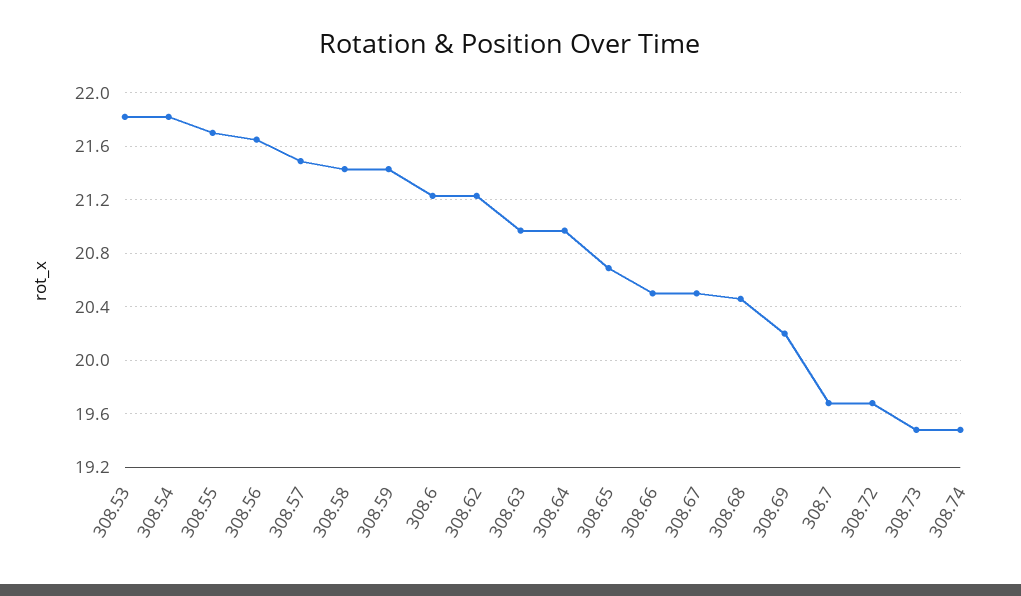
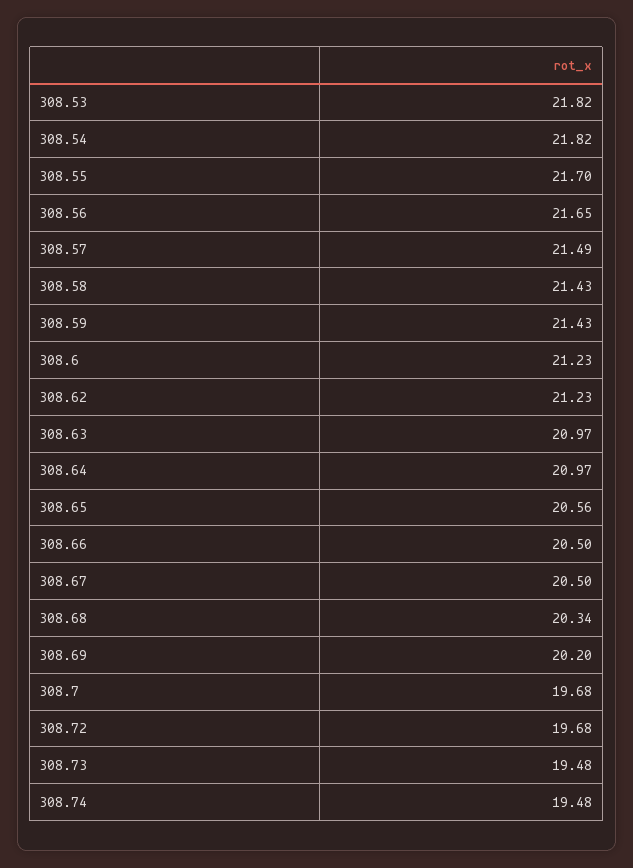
  {
    "308.53": 21.82,
    "308.54": 21.82,
    "308.55": 21.7,
    "308.56": 21.65,
    "308.57": 21.49,
    "308.58": 21.43,
    "308.59": 21.43,
    "308.6": 21.23,
    "308.62": 21.23,
    "308.63": 20.97,
    "308.64": 20.97,
-   "308.65": 20.7,
+   "308.65": 20.56,
    "308.66": 20.5,
    "308.67": 20.5,
-   "308.68": 20.45,
+   "308.68": 20.34,
    "308.69": 20.2,
    "308.7": 19.68,
    "308.72": 19.68,
    "308.73": 19.48,
    "308.74": 19.48
  }

